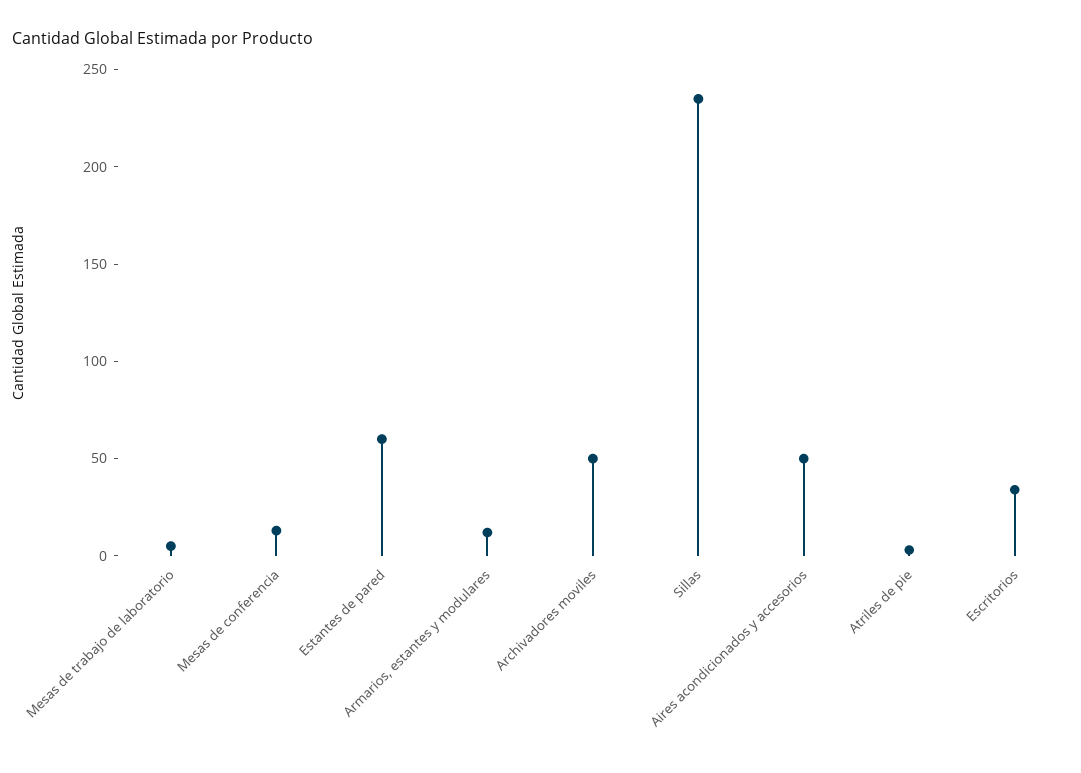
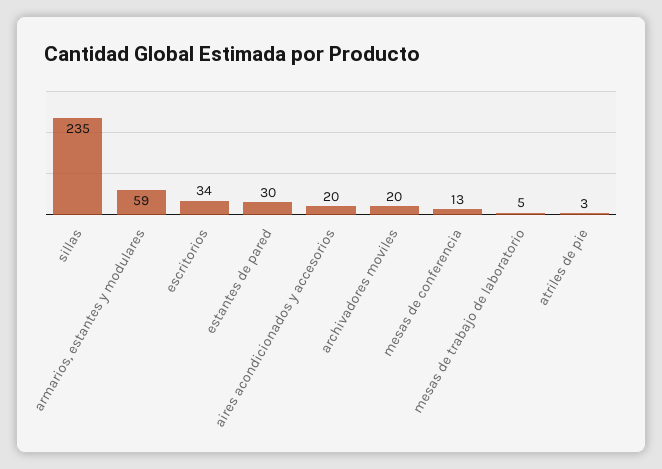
  {
    "Mesas de trabajo de laboratorio": 5,
    "Mesas de conferencia": 13,
-   "Estantes de pared": 60,
+   "Estantes de pared": 30,
-   "Armarios, estantes y modulares": 10,
+   "Armarios, estantes y modulares": 59,
-   "Archivadores moviles": 50,
+   "Archivadores moviles": 20,
    "Sillas": 235,
-   "Aires acondicionados y accesorios": 50,
+   "Aires acondicionados y accesorios": 20,
    "Atriles de pie": 3,
    "Escritorios": 34
  }

